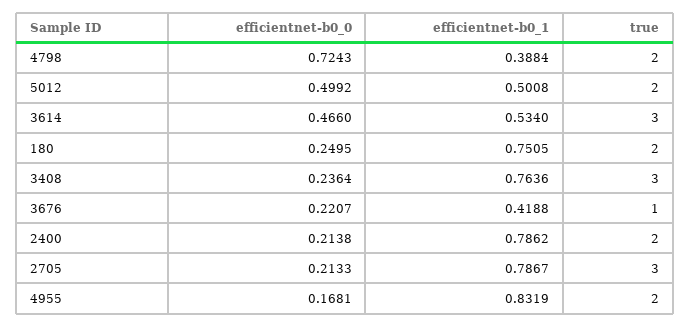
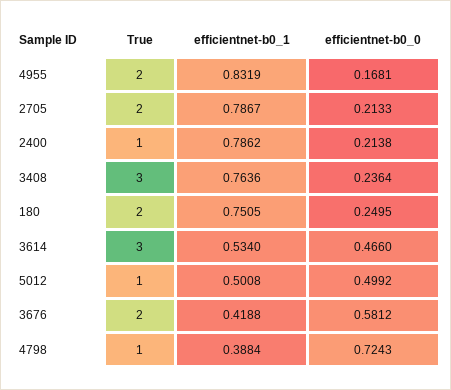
  {
    "efficientnet-b0_0": {
      "4798": 0.7243,
      "5012": 0.4992,
      "3614": 0.466,
      "180": 0.2495,
      "3408": 0.2364,
-     "3676": 0.2207,
+     "3676": 0.5812,
      "2400": 0.2138,
      "2705": 0.2133,
      "4955": 0.1681
    },
    "efficientnet-b0_1": {
      "4798": 0.3884,
      "5012": 0.5008,
      "3614": 0.534,
      "180": 0.7505,
      "3408": 0.7636,
      "3676": 0.4188,
      "2400": 0.7862,
      "2705": 0.7867,
      "4955": 0.8319
    },
    "true": {
-     "4798": 2,
+     "4798": 1,
-     "5012": 2,
+     "5012": 1,
      "3614": 3,
      "180": 2,
      "3408": 3,
-     "3676": 1,
+     "3676": 2,
-     "2400": 2,
+     "2400": 1,
-     "2705": 3,
+     "2705": 2,
      "4955": 2
    }
  }

